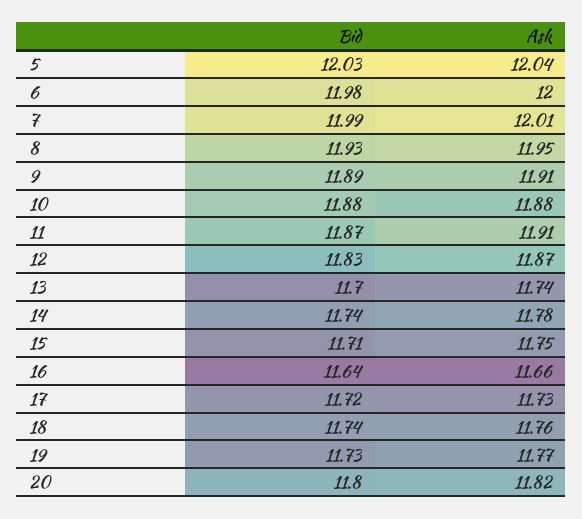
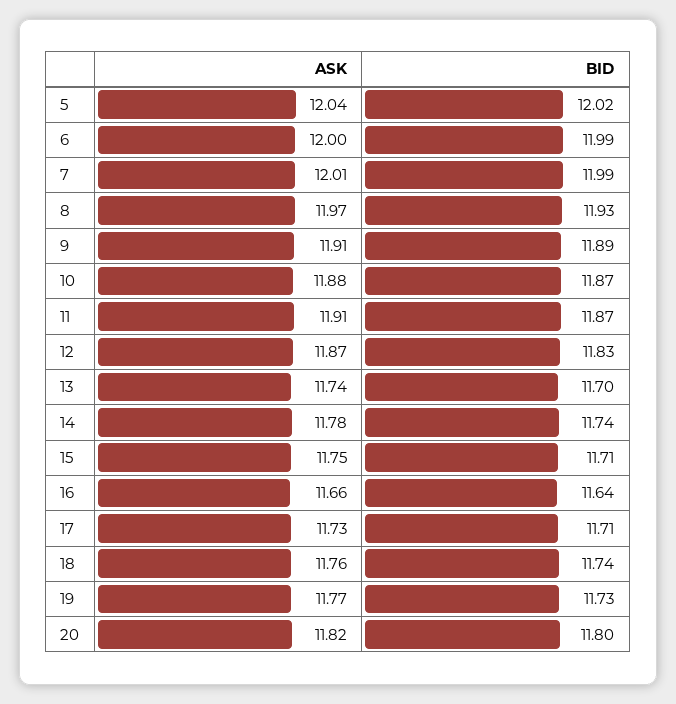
  {
    "Bid": {
-     "5": 12.03,
+     "5": 12.02,
-     "6": 11.98,
+     "6": 11.99,
      "7": 11.99,
      "8": 11.93,
      "9": 11.89,
-     "10": 11.88,
+     "10": 11.87,
      "11": 11.87,
      "12": 11.83,
      "13": 11.7,
      "14": 11.74,
      "15": 11.71,
      "16": 11.64,
-     "17": 11.72,
+     "17": 11.71,
      "18": 11.74,
      "19": 11.73,
      "20": 11.8
    },
    "Ask": {
      "5": 12.04,
      "6": 12,
      "7": 12.01,
-     "8": 11.95,
+     "8": 11.97,
      "9": 11.91,
      "10": 11.88,
      "11": 11.91,
      "12": 11.87,
      "13": 11.74,
      "14": 11.78,
      "15": 11.75,
      "16": 11.66,
      "17": 11.73,
      "18": 11.76,
      "19": 11.77,
      "20": 11.82
    }
  }

